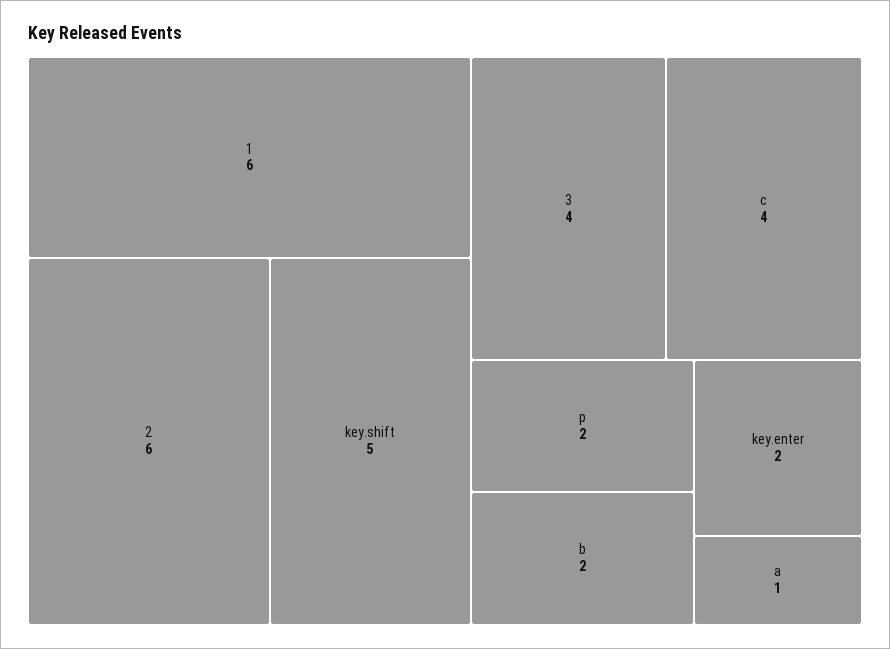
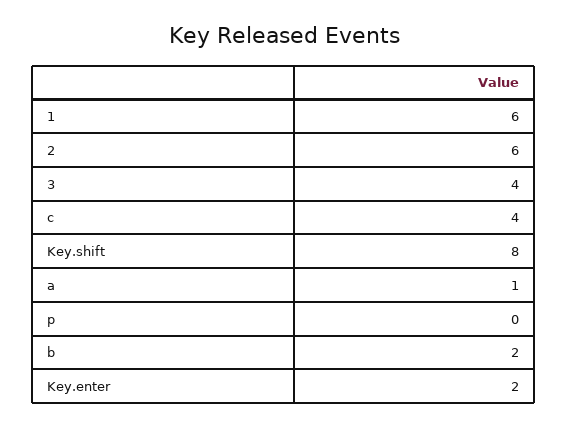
  {
    "1": 6,
    "2": 6,
-   "key.shift": 5,
+   "key.shift": 8,
    "3": 4,
    "c": 4,
-   "p": 2,
+   "p": 0,
    "b": 2,
    "key.enter": 2,
    "a": 1
  }

